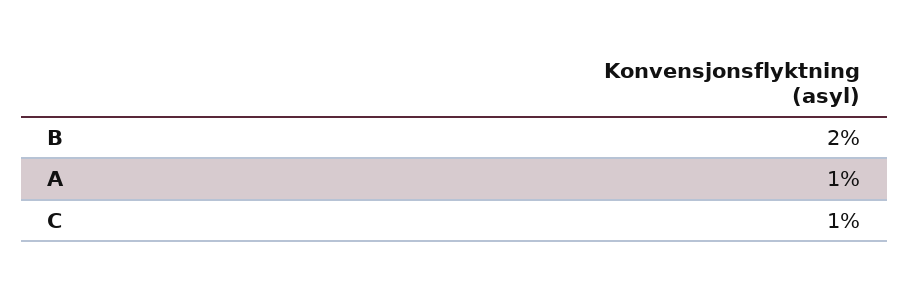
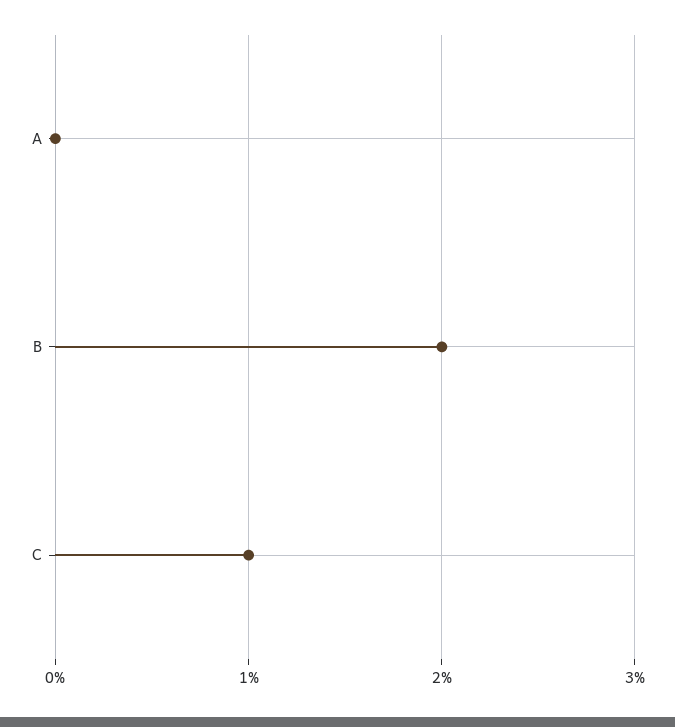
  {
    "B": 2,
-   "A": 1,
+   "A": 0,
    "C": 1
  }

